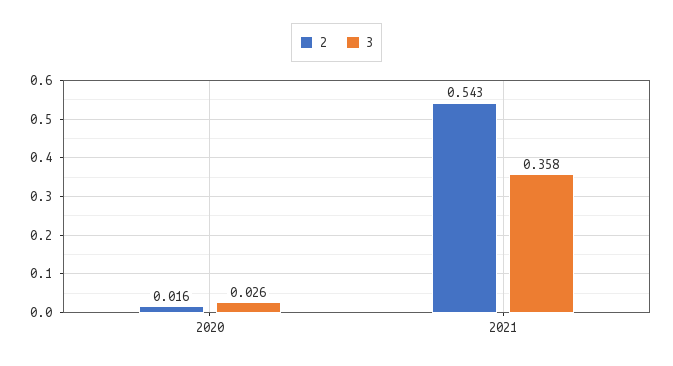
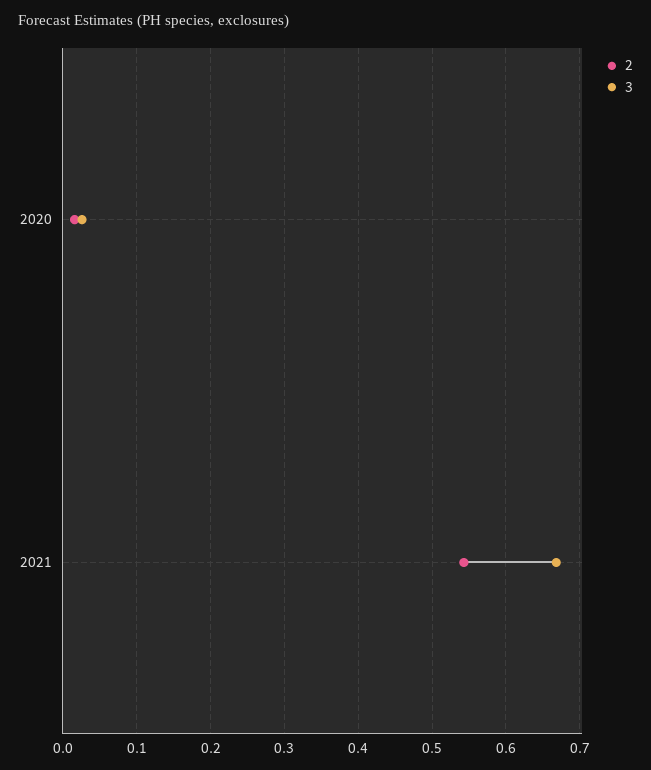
  {
    "2": {
      "2020": 0.016,
      "2021": 0.543
    },
    "3": {
      "2020": 0.026,
-     "2021": 0.358
+     "2021": 0.67
    }
  }

